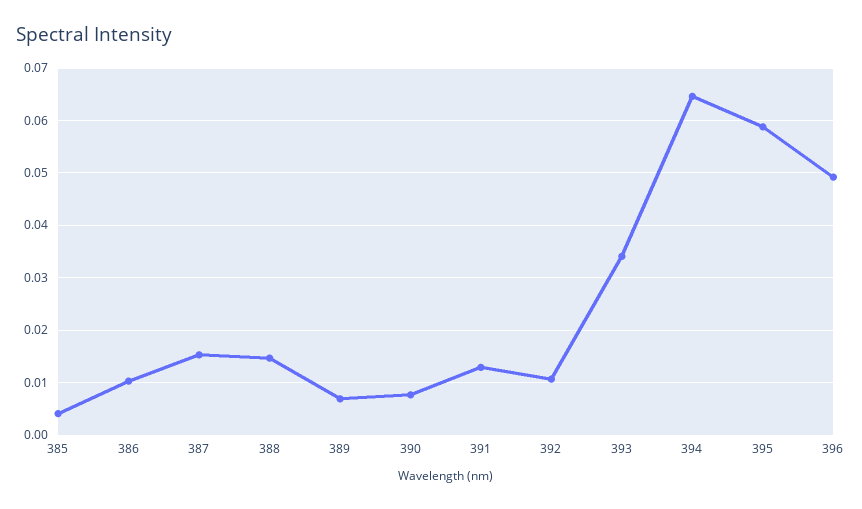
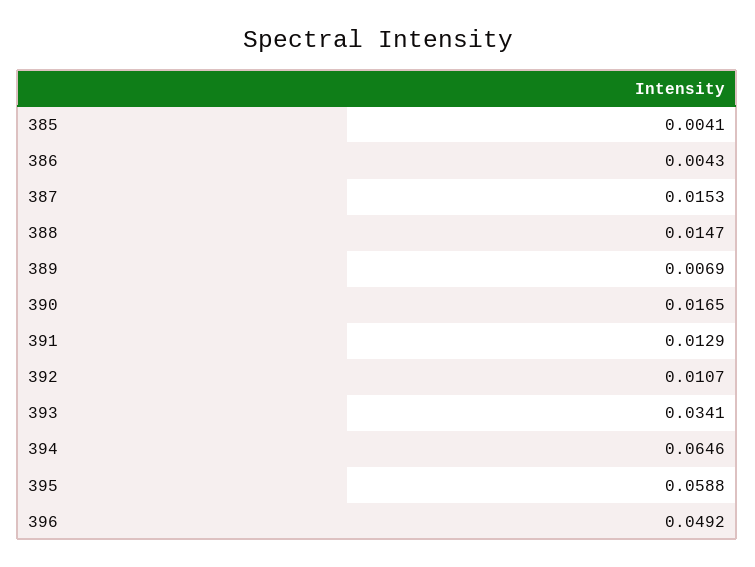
  {
    "385": 0.0041,
-   "386": 0.01,
+   "386": 0.0043,
    "387": 0.0153,
    "388": 0.0147,
    "389": 0.0069,
-   "390": 0.008,
+   "390": 0.0165,
    "391": 0.0129,
    "392": 0.0107,
    "393": 0.0341,
    "394": 0.0646,
    "395": 0.0588,
    "396": 0.0492
  }

